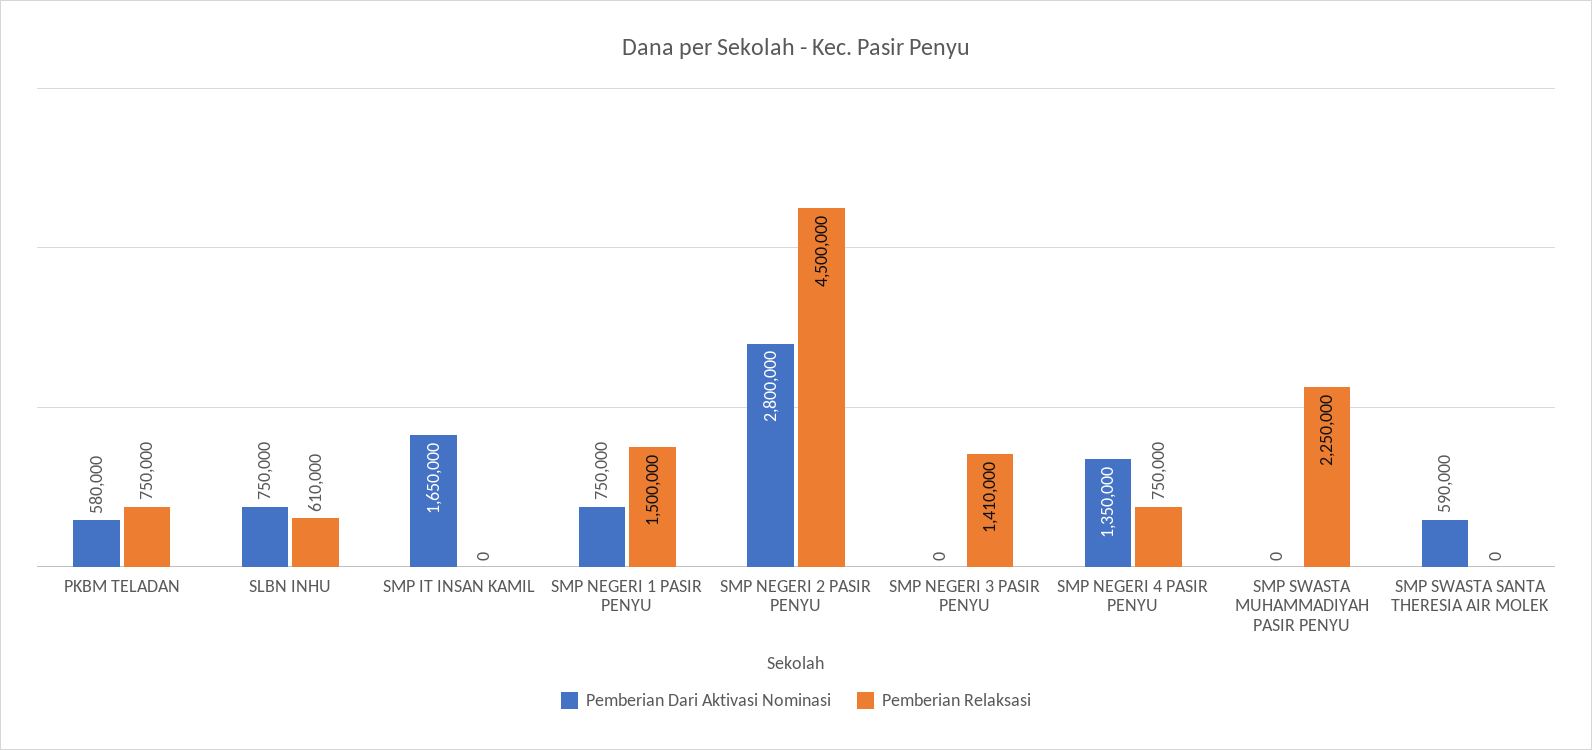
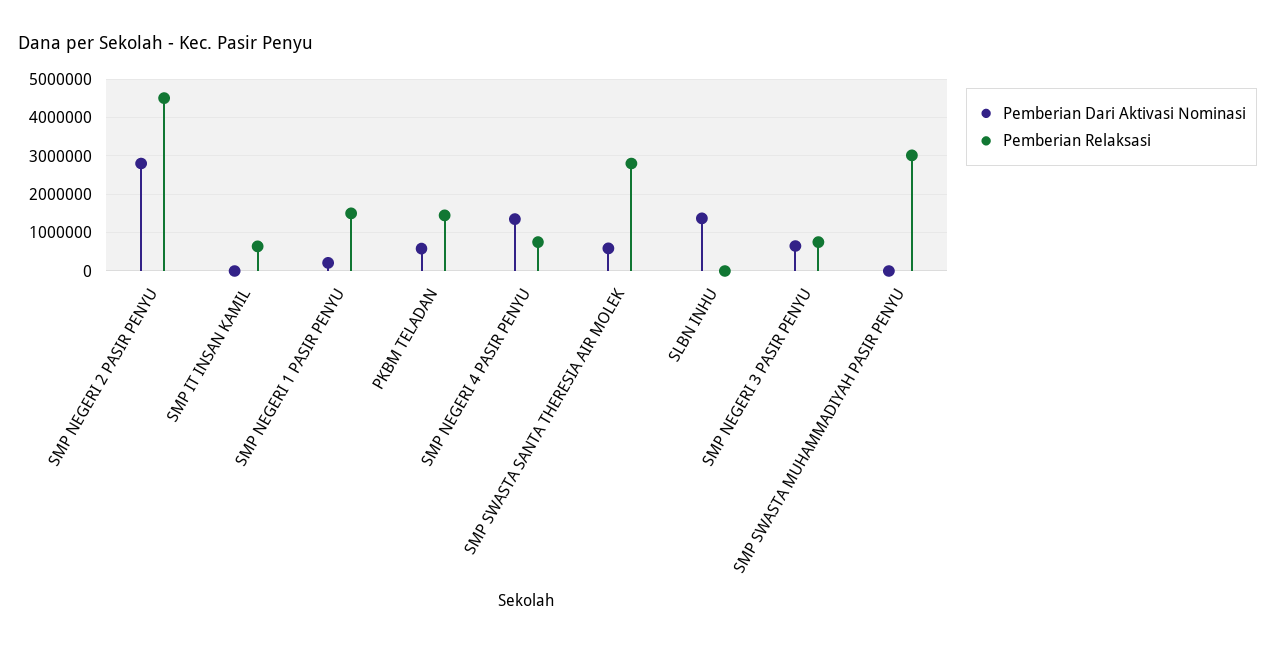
  {
    "Pemberian Dari Aktivasi Nominasi": {
      "PKBM TELADAN": 580000,
-     "SLBN INHU": 750000,
+     "SLBN INHU": 1400000,
-     "SMP IT INSAN KAMIL": 1650000,
+     "SMP IT INSAN KAMIL": 0,
-     "SMP NEGERI 1 PASIR PENYU": 750000,
+     "SMP NEGERI 1 PASIR PENYU": 200000,
      "SMP NEGERI 2 PASIR PENYU": 2800000,
-     "SMP NEGERI 3 PASIR PENYU": 0,
+     "SMP NEGERI 3 PASIR PENYU": 600000,
      "SMP NEGERI 4 PASIR PENYU": 1350000,
      "SMP SWASTA MUHAMMADIYAH PASIR PENYU": 0,
      "SMP SWASTA SANTA THERESIA AIR MOLEK": 590000
    },
    "Pemberian Relaksasi": {
-     "PKBM TELADAN": 750000,
+     "PKBM TELADAN": 1400000,
-     "SLBN INHU": 610000,
+     "SLBN INHU": 0,
-     "SMP IT INSAN KAMIL": 0,
+     "SMP IT INSAN KAMIL": 600000,
      "SMP NEGERI 1 PASIR PENYU": 1500000,
      "SMP NEGERI 2 PASIR PENYU": 4500000,
-     "SMP NEGERI 3 PASIR PENYU": 1410000,
+     "SMP NEGERI 3 PASIR PENYU": 800000,
      "SMP NEGERI 4 PASIR PENYU": 750000,
-     "SMP SWASTA MUHAMMADIYAH PASIR PENYU": 2250000,
+     "SMP SWASTA MUHAMMADIYAH PASIR PENYU": 3000000,
-     "SMP SWASTA SANTA THERESIA AIR MOLEK": 0
+     "SMP SWASTA SANTA THERESIA AIR MOLEK": 2800000
    }
  }

